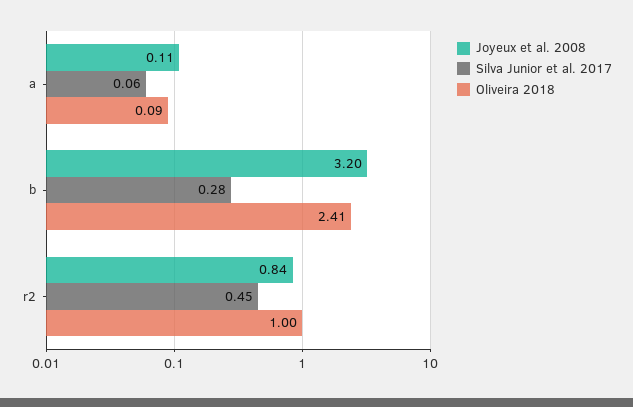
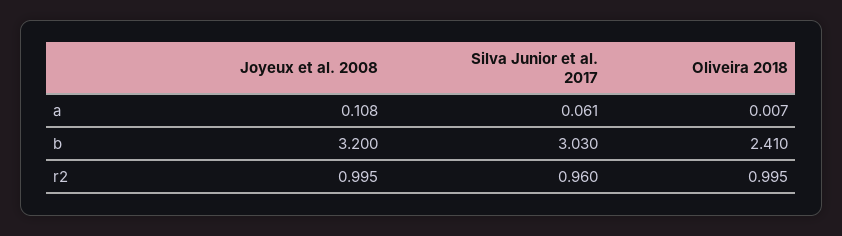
  {
    "Joyeux et al. 2008": {
      "a": 0.108,
      "b": 3.2,
-     "r2": 0.84
+     "r2": 0.995
    },
    "Silva Junior et al. 2017": {
      "a": 0.061,
-     "b": 0.28,
+     "b": 3.03,
-     "r2": 0.45
+     "r2": 0.96
    },
    "Oliveira 2018": {
-     "a": 0.09,
+     "a": 0.007,
      "b": 2.41,
      "r2": 0.995
    }
  }

